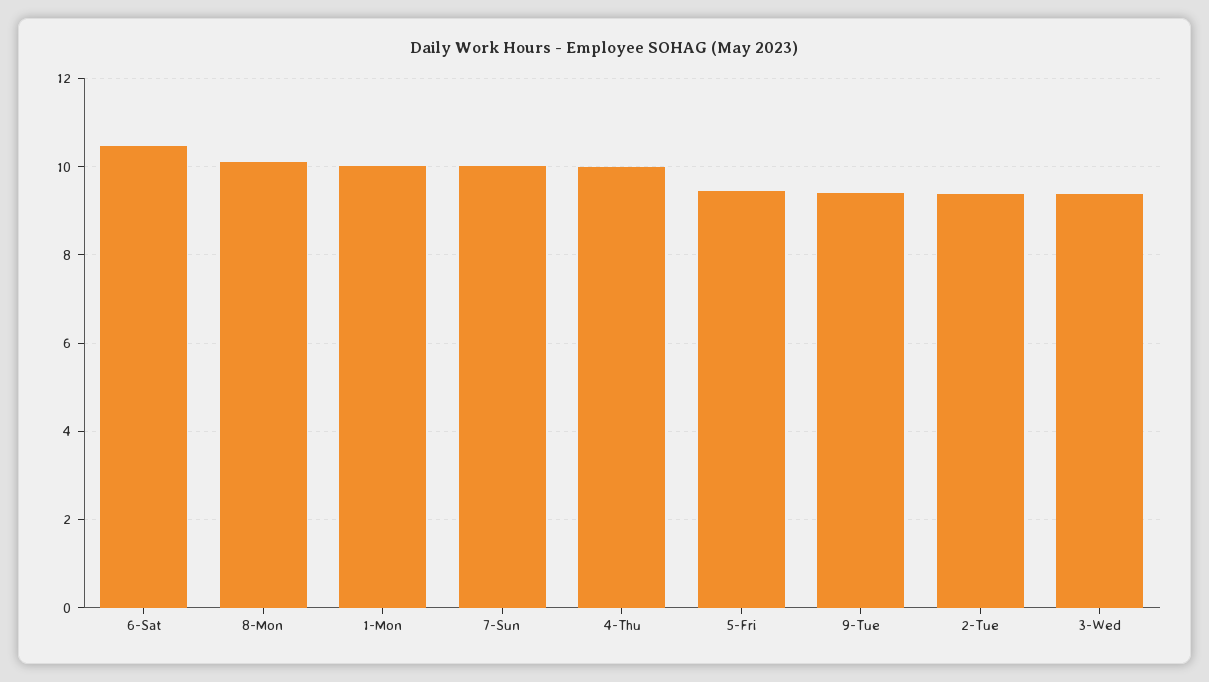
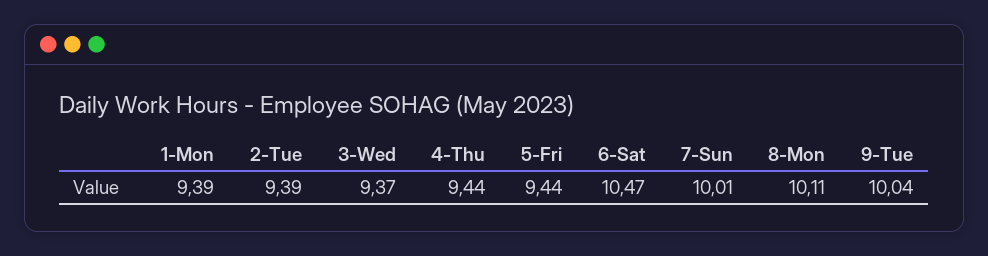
  {
    "6-Sat": 10.47,
    "8-Mon": 10.11,
-   "1-Mon": 10,
+   "1-Mon": 9.39,
    "7-Sun": 10.01,
-   "4-Thu": 10,
+   "4-Thu": 9.44,
    "5-Fri": 9.44,
-   "9-Tue": 9.4,
+   "9-Tue": 10.04,
    "2-Tue": 9.39,
    "3-Wed": 9.37
  }

